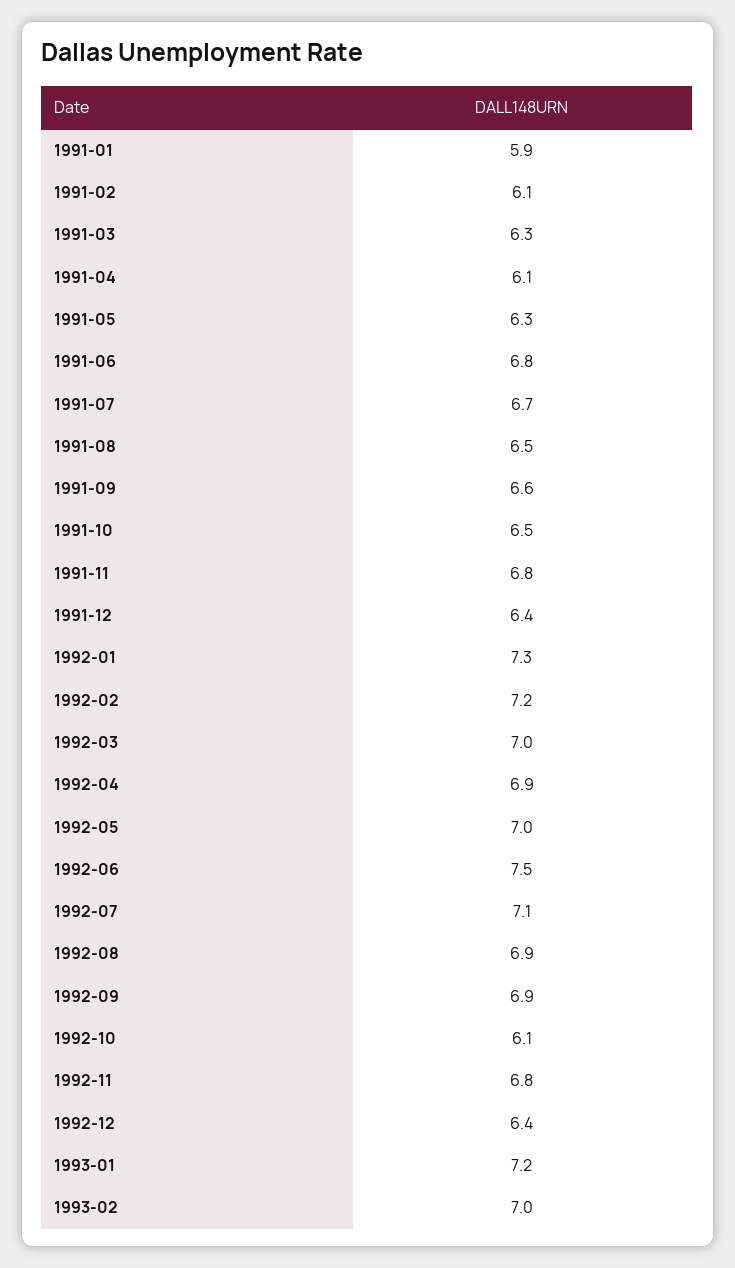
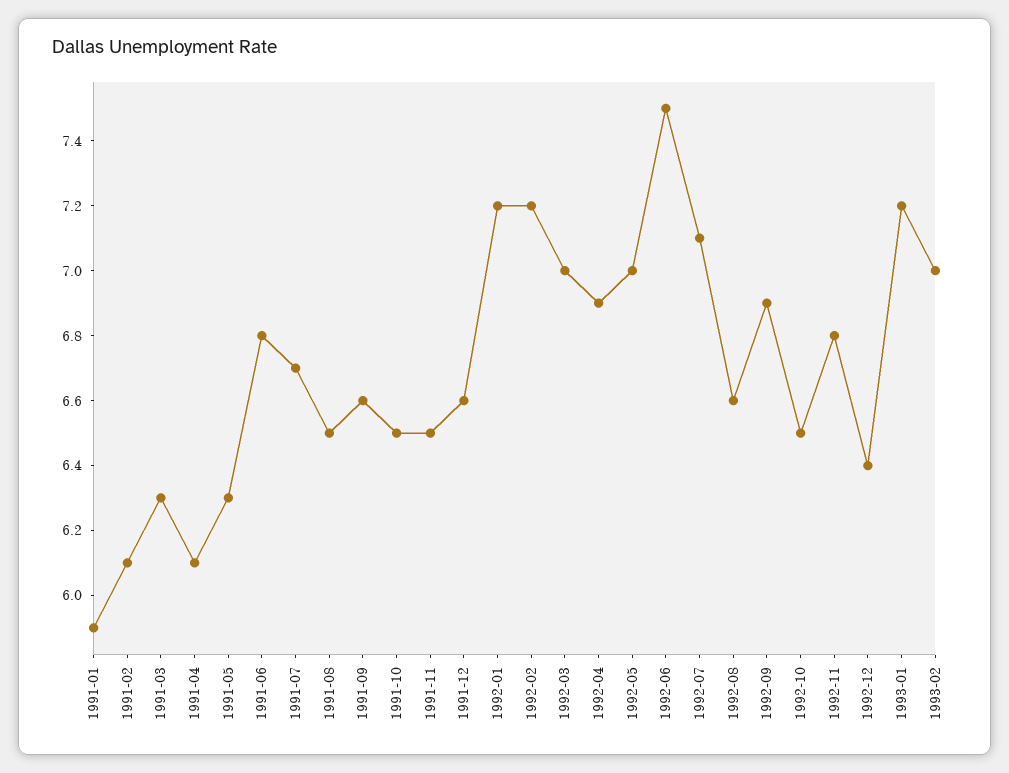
  {
    "1991-01": 5.9,
    "1991-02": 6.1,
    "1991-03": 6.3,
    "1991-04": 6.1,
    "1991-05": 6.3,
    "1991-06": 6.8,
    "1991-07": 6.7,
    "1991-08": 6.5,
    "1991-09": 6.6,
    "1991-10": 6.5,
-   "1991-11": 6.8,
+   "1991-11": 6.5,
-   "1991-12": 6.4,
+   "1991-12": 6.6,
-   "1992-01": 7.3,
+   "1992-01": 7.2,
    "1992-02": 7.2,
    "1992-03": 7,
    "1992-04": 6.9,
    "1992-05": 7,
    "1992-06": 7.5,
    "1992-07": 7.1,
-   "1992-08": 6.9,
+   "1992-08": 6.6,
    "1992-09": 6.9,
-   "1992-10": 6.1,
+   "1992-10": 6.5,
    "1992-11": 6.8,
    "1992-12": 6.4,
    "1993-01": 7.2,
    "1993-02": 7
  }

